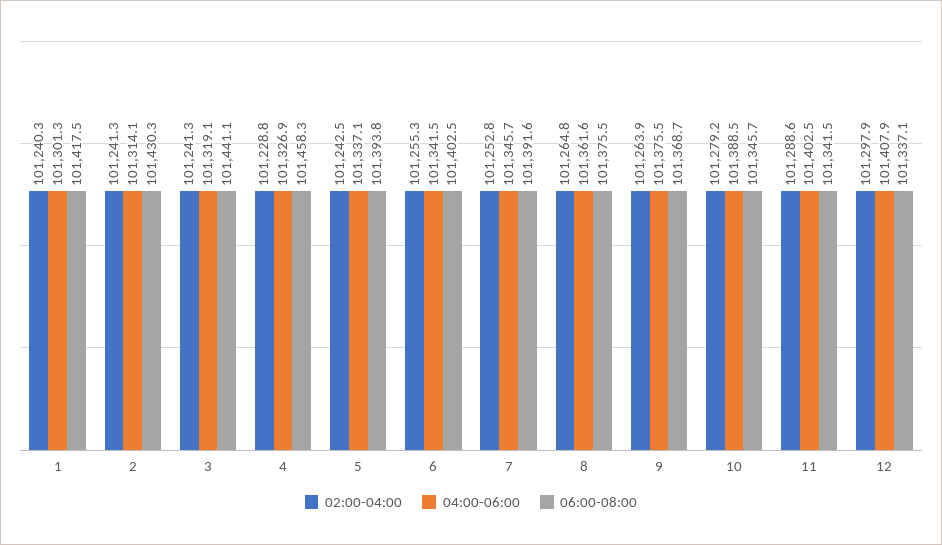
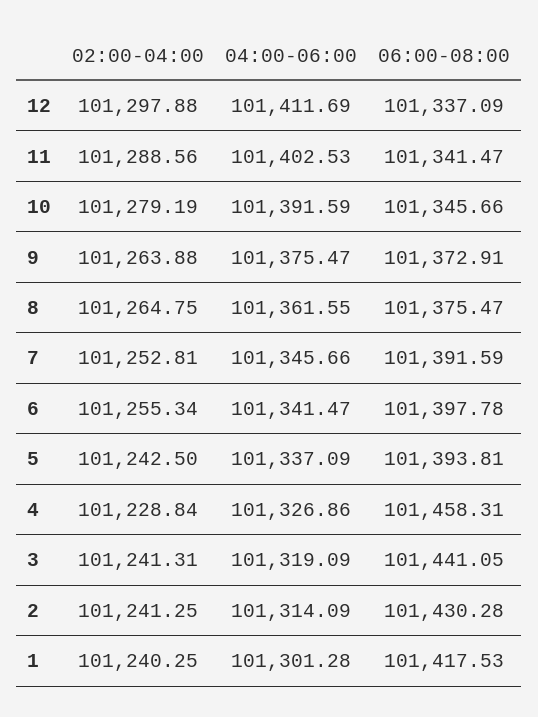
  {
    "02:00-04:00": {
      "1": 101240.25,
      "2": 101241.25,
      "3": 101241.31,
      "4": 101228.84,
      "5": 101242.5,
      "6": 101255.34,
      "7": 101252.81,
      "8": 101264.75,
      "9": 101263.88,
      "10": 101279.19,
      "11": 101288.56,
      "12": 101297.88
    },
    "04:00-06:00": {
      "1": 101301.28,
      "2": 101314.09,
      "3": 101319.09,
      "4": 101326.86,
      "5": 101337.09,
      "6": 101341.47,
      "7": 101345.66,
      "8": 101361.55,
      "9": 101375.47,
-     "10": 101388.5,
+     "10": 101391.59,
      "11": 101402.53,
-     "12": 101407.9
+     "12": 101411.69
    },
    "06:00-08:00": {
      "1": 101417.53,
      "2": 101430.28,
      "3": 101441.05,
      "4": 101458.31,
      "5": 101393.81,
-     "6": 101402.5,
+     "6": 101397.78,
      "7": 101391.59,
      "8": 101375.47,
-     "9": 101368.7,
+     "9": 101372.91,
      "10": 101345.66,
      "11": 101341.47,
      "12": 101337.09
    }
  }

